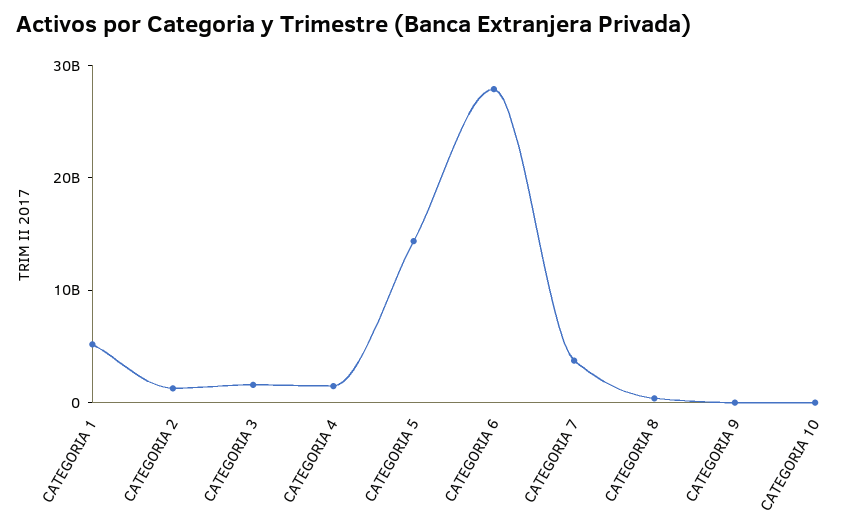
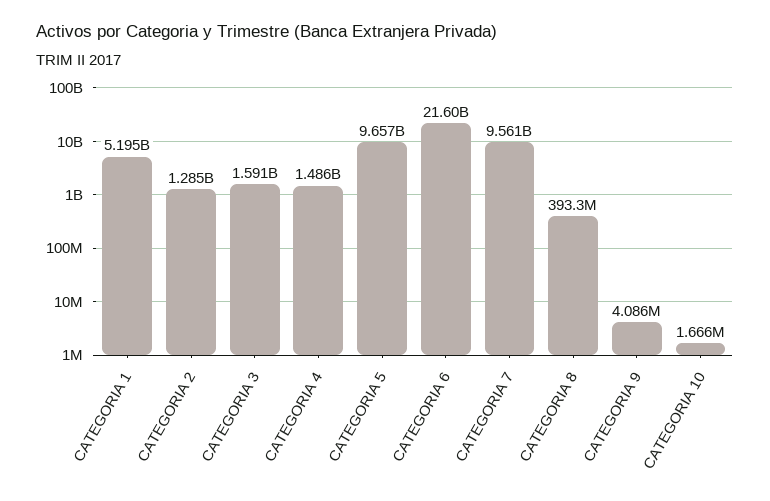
  {
    "CATEGORIA 1": 5195000000,
    "CATEGORIA 2": 1285000000,
    "CATEGORIA 3": 1591000000,
    "CATEGORIA 4": 1486000000,
-   "CATEGORIA 5": 14000000000,
+   "CATEGORIA 5": 9657000000,
-   "CATEGORIA 6": 28000000000,
+   "CATEGORIA 6": 21600000000,
-   "CATEGORIA 7": 4000000000,
+   "CATEGORIA 7": 9561000000,
    "CATEGORIA 8": 393300000,
    "CATEGORIA 9": 4086000,
    "CATEGORIA 10": 1666000
  }

